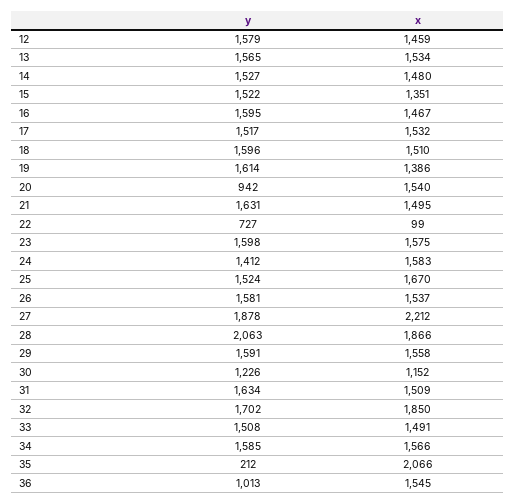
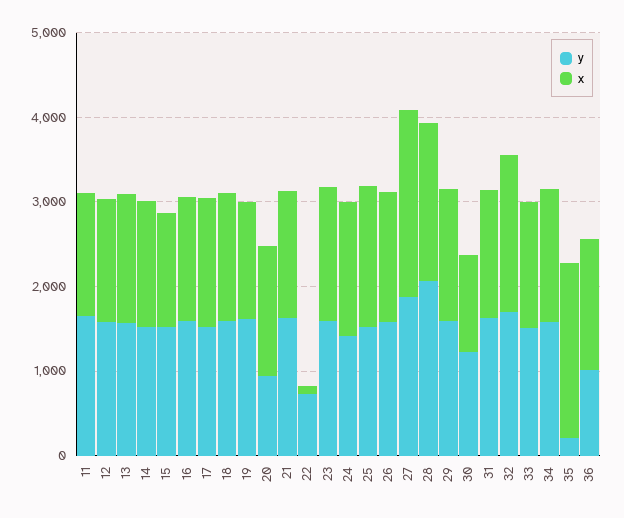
  {
    "y": {
      "12": 1579,
      "13": 1565,
      "14": 1527,
      "15": 1522,
      "16": 1595,
      "17": 1517,
      "18": 1596,
      "19": 1614,
      "20": 942,
      "21": 1631,
      "22": 727,
      "23": 1598,
      "24": 1412,
      "25": 1524,
      "26": 1581,
      "27": 1878,
      "28": 2063,
      "29": 1591,
      "30": 1226,
      "31": 1634,
      "32": 1702,
      "33": 1508,
      "34": 1585,
      "35": 212,
-     "36": 1013
+     "36": 1013,
+     "11": 1600
    },
    "x": {
      "12": 1459,
      "13": 1534,
      "14": 1480,
      "15": 1351,
      "16": 1467,
      "17": 1532,
      "18": 1510,
      "19": 1386,
      "20": 1540,
      "21": 1495,
      "22": 99,
      "23": 1575,
      "24": 1583,
      "25": 1670,
      "26": 1537,
      "27": 2212,
      "28": 1866,
      "29": 1558,
      "30": 1152,
      "31": 1509,
      "32": 1850,
      "33": 1491,
      "34": 1566,
      "35": 2066,
-     "36": 1545
+     "36": 1545,
+     "11": 1400
    }
  }

